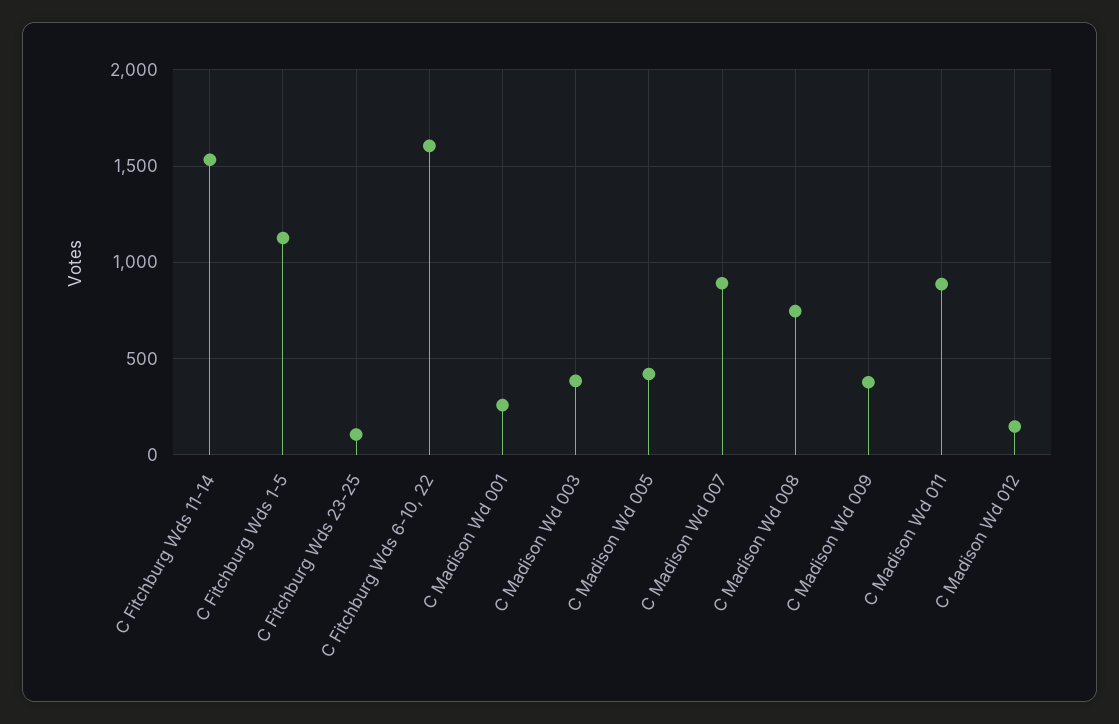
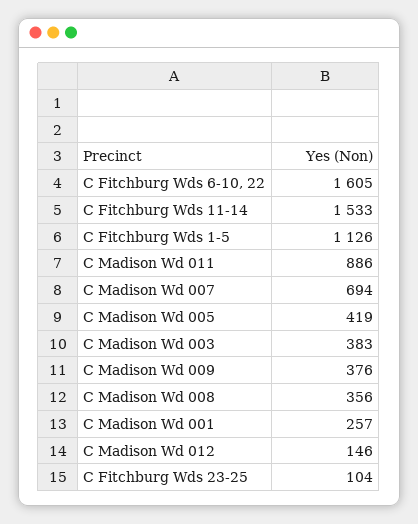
  {
    "C Fitchburg Wds 11-14": 1533,
    "C Fitchburg Wds 1-5": 1126,
    "C Fitchburg Wds 23-25": 104,
    "C Fitchburg Wds 6-10, 22": 1605,
    "C Madison Wd 001": 257,
    "C Madison Wd 003": 383,
    "C Madison Wd 005": 419,
-   "C Madison Wd 007": 900,
+   "C Madison Wd 007": 694,
-   "C Madison Wd 008": 750,
+   "C Madison Wd 008": 356,
    "C Madison Wd 009": 376,
    "C Madison Wd 011": 886,
    "C Madison Wd 012": 146
  }

